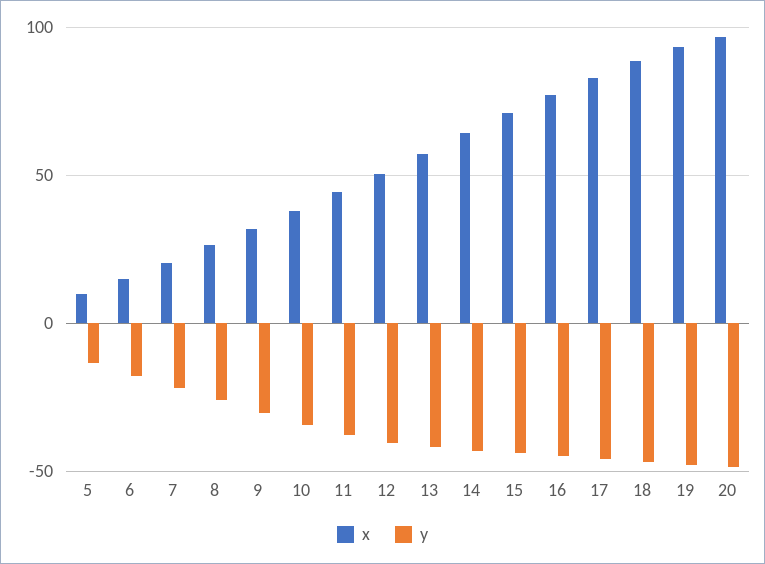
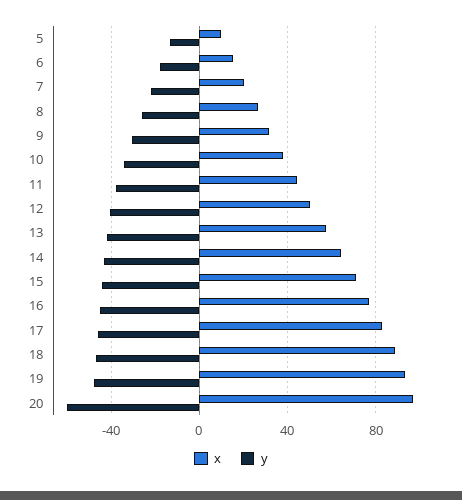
  {
    "x": {
      "5": 10,
      "6": 15,
      "7": 20,
      "8": 25,
      "9": 30,
      "10": 40,
      "11": 45,
      "12": 50,
      "13": 55,
      "14": 65,
      "15": 70,
      "16": 75,
      "17": 85,
      "18": 90,
      "19": 95,
      "20": 95
    },
    "y": {
      "5": -15,
      "6": -20,
      "7": -20,
      "8": -25,
      "9": -30,
      "10": -35,
      "11": -40,
      "12": -40,
      "13": -40,
      "14": -45,
      "15": -45,
      "16": -45,
      "17": -45,
      "18": -45,
      "19": -50,
-     "20": -50
+     "20": -60
    }
  }

